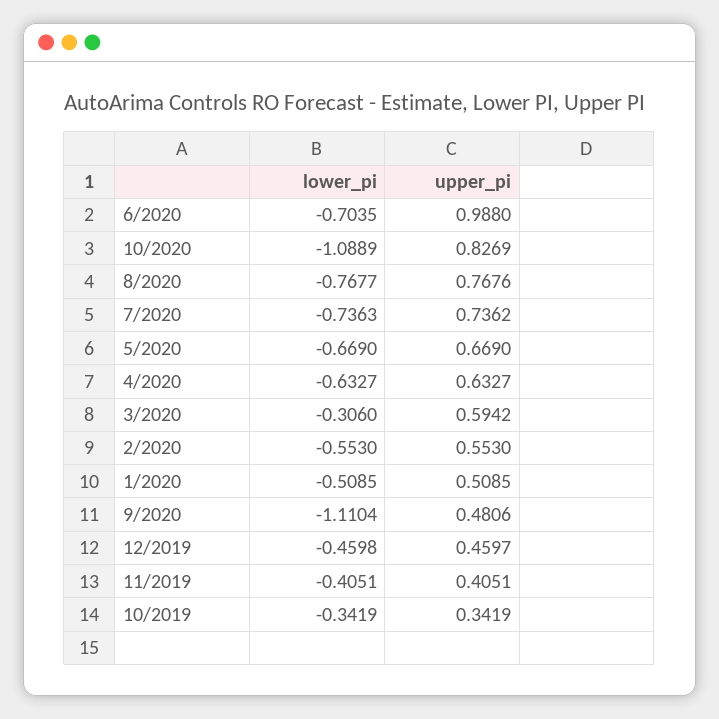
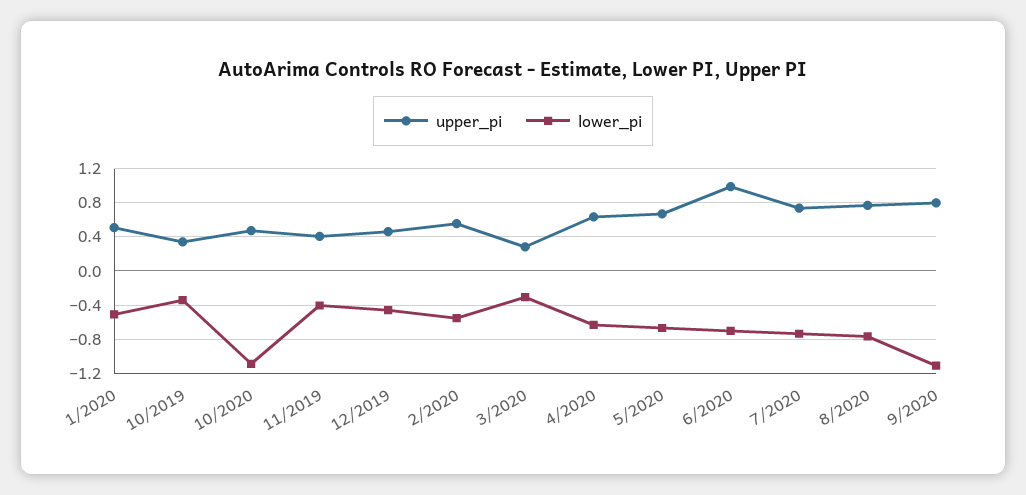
  {
    "lower_pi": {
      "6/2020": -0.7035,
      "10/2020": -1.0889,
      "8/2020": -0.7677,
      "7/2020": -0.7363,
      "5/2020": -0.669,
      "4/2020": -0.6327,
      "3/2020": -0.306,
      "2/2020": -0.553,
      "1/2020": -0.5085,
      "9/2020": -1.1104,
      "12/2019": -0.4598,
      "11/2019": -0.4051,
      "10/2019": -0.3419
    },
    "upper_pi": {
      "6/2020": 0.988,
-     "10/2020": 0.8269,
+     "10/2020": 0.5,
      "8/2020": 0.7676,
      "7/2020": 0.7362,
      "5/2020": 0.669,
      "4/2020": 0.6327,
-     "3/2020": 0.5942,
+     "3/2020": 0.3,
      "2/2020": 0.553,
      "1/2020": 0.5085,
-     "9/2020": 0.4806,
+     "9/2020": 0.8,
      "12/2019": 0.4597,
      "11/2019": 0.4051,
      "10/2019": 0.3419
    }
  }

